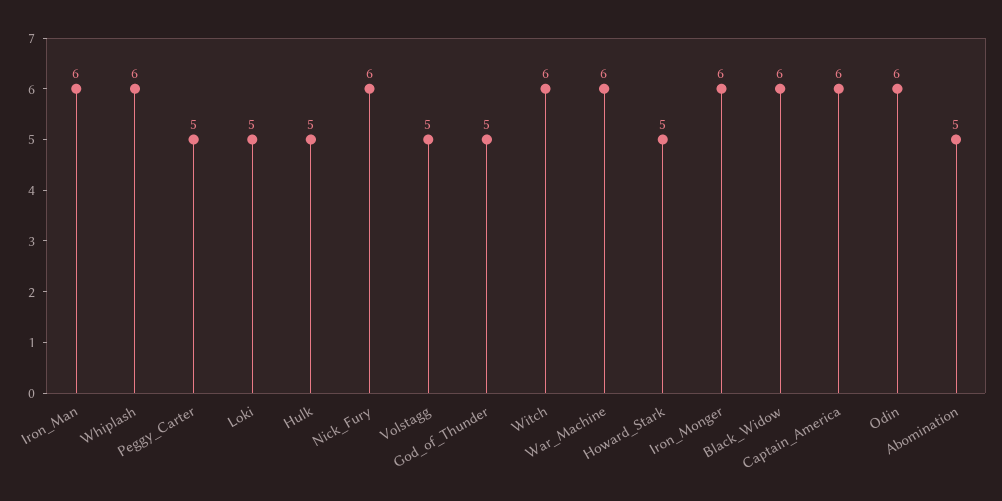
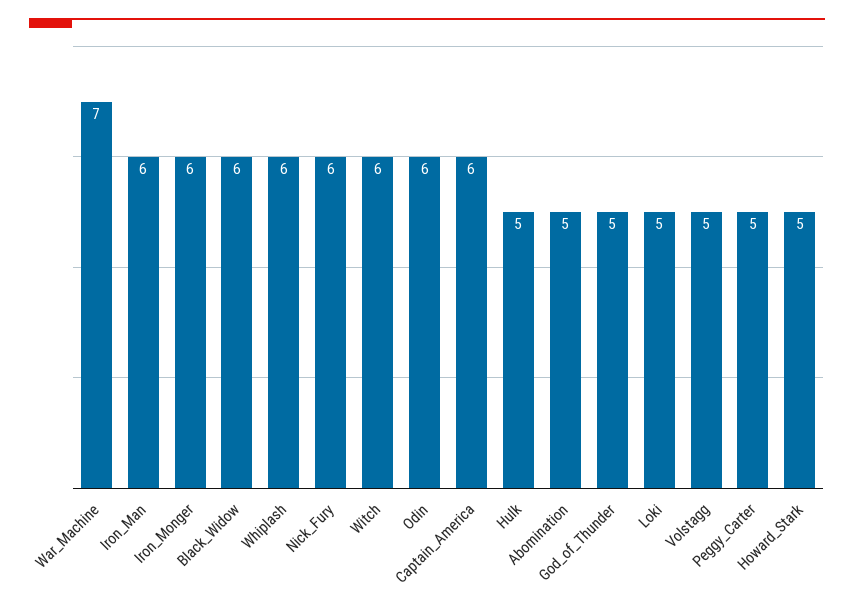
  {
    "Iron_Man": 6,
    "Whiplash": 6,
    "Peggy_Carter": 5,
    "Loki": 5,
    "Hulk": 5,
    "Nick_Fury": 6,
    "Volstagg": 5,
    "God_of_Thunder": 5,
    "Witch": 6,
-   "War_Machine": 6,
+   "War_Machine": 7,
    "Howard_Stark": 5,
    "Iron_Monger": 6,
    "Black_Widow": 6,
    "Captain_America": 6,
    "Odin": 6,
    "Abomination": 5
  }

